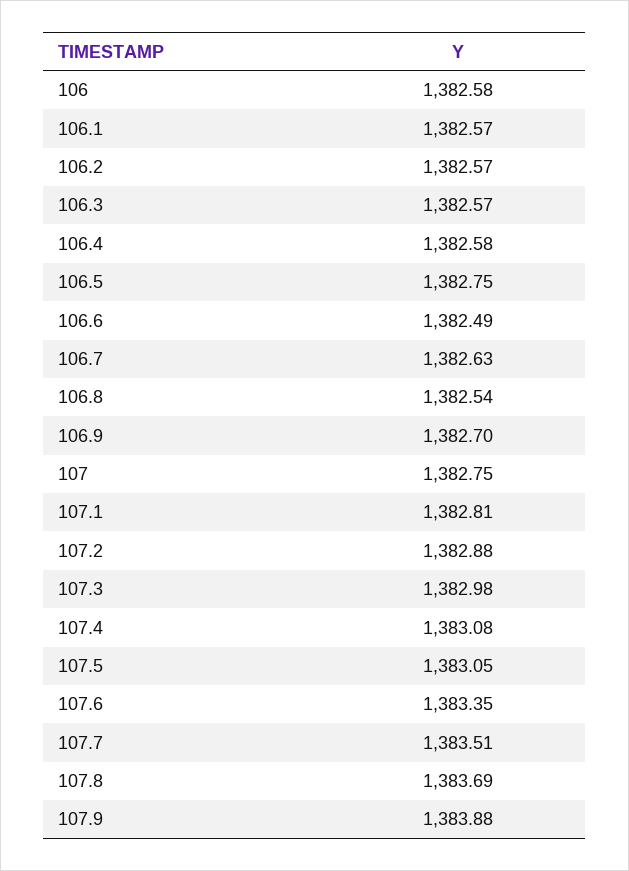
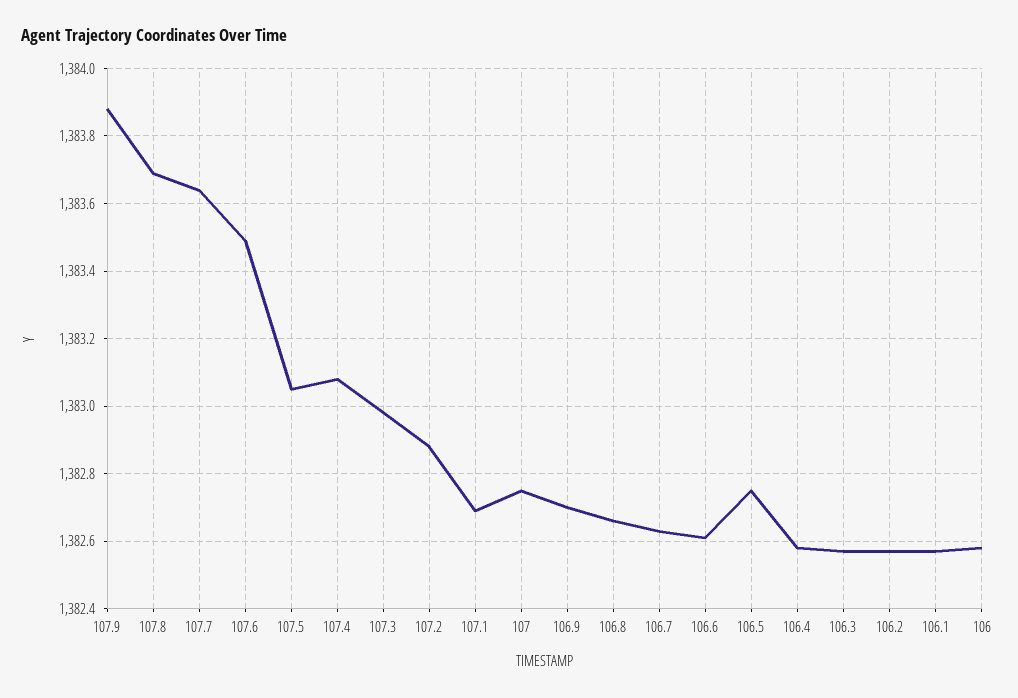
  {
    "106": 1382.58,
    "106.1": 1382.57,
    "106.2": 1382.57,
    "106.3": 1382.57,
    "106.4": 1382.58,
    "106.5": 1382.75,
-   "106.6": 1382.49,
+   "106.6": 1382.6,
    "106.7": 1382.63,
-   "106.8": 1382.54,
+   "106.8": 1382.65,
    "106.9": 1382.7,
    "107": 1382.75,
-   "107.1": 1382.81,
+   "107.1": 1382.7,
    "107.2": 1382.88,
    "107.3": 1382.98,
    "107.4": 1383.08,
    "107.5": 1383.05,
-   "107.6": 1383.35,
+   "107.6": 1383.5,
-   "107.7": 1383.51,
+   "107.7": 1383.65,
    "107.8": 1383.69,
    "107.9": 1383.88
  }

